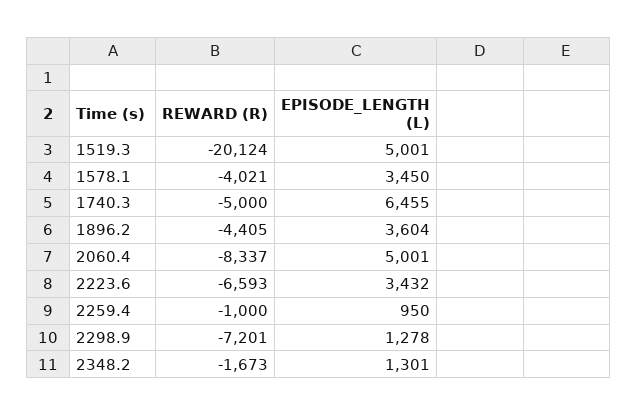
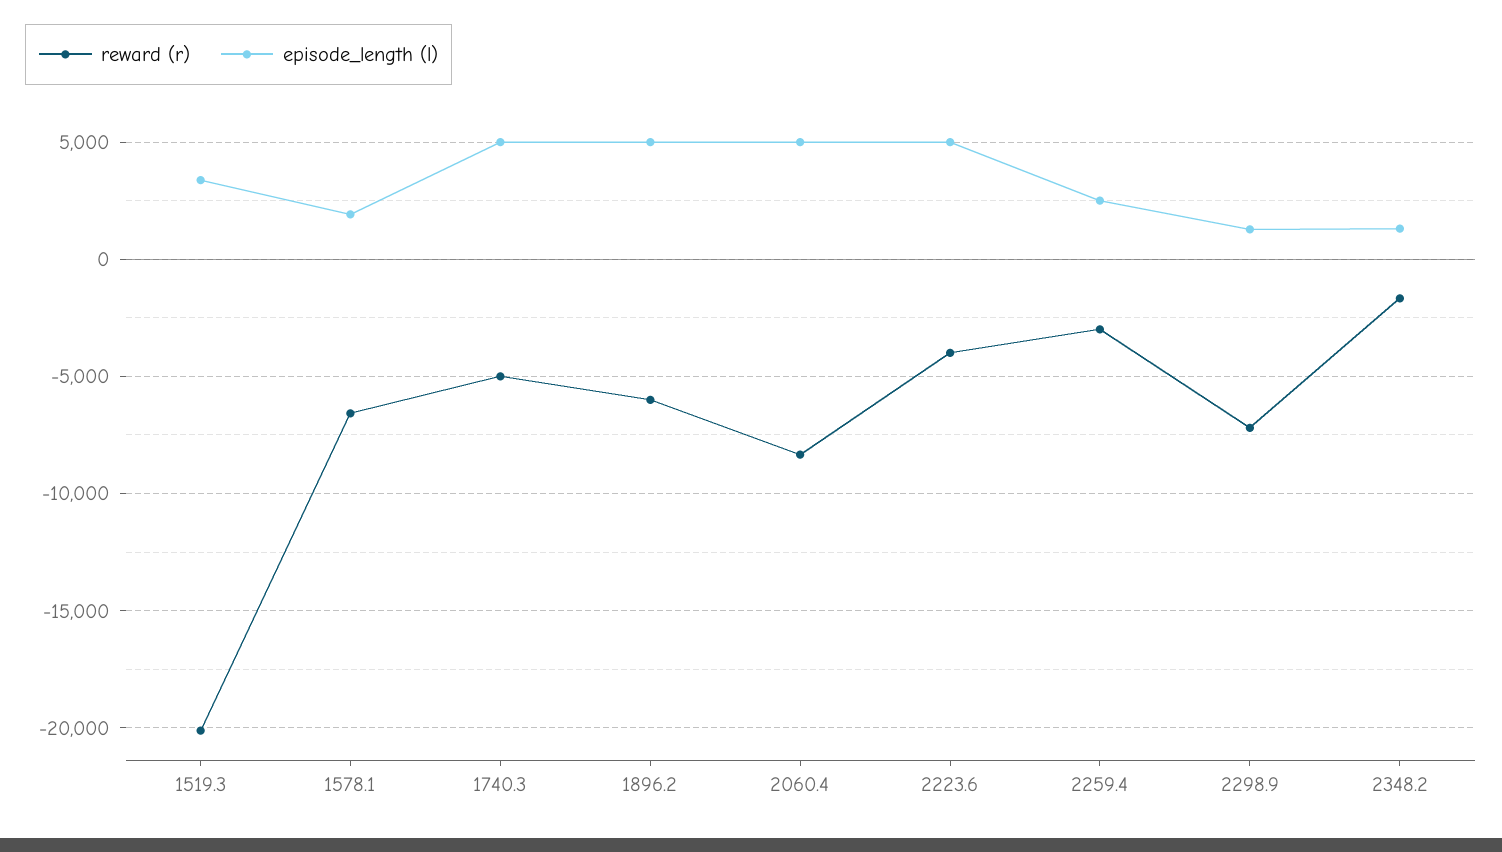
  {
    "REWARD (R)": {
      "1519.3": -20124,
-     "1578.1": -4021,
+     "1578.1": -6500,
      "1740.3": -5000,
-     "1896.2": -4405,
+     "1896.2": -6000,
      "2060.4": -8337,
-     "2223.6": -6593,
+     "2223.6": -4000,
-     "2259.4": -1000,
+     "2259.4": -3000,
      "2298.9": -7201,
      "2348.2": -1673
    },
    "EPISODE_LENGTH (L)": {
-     "1519.3": 5001,
+     "1519.3": 3500,
-     "1578.1": 3450,
+     "1578.1": 2000,
-     "1740.3": 6455,
+     "1740.3": 5000,
-     "1896.2": 3604,
+     "1896.2": 5000,
      "2060.4": 5001,
-     "2223.6": 3432,
+     "2223.6": 5000,
-     "2259.4": 950,
+     "2259.4": 2500,
      "2298.9": 1278,
      "2348.2": 1301
    }
  }

